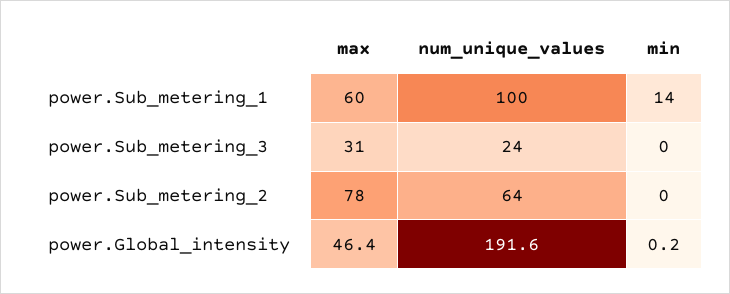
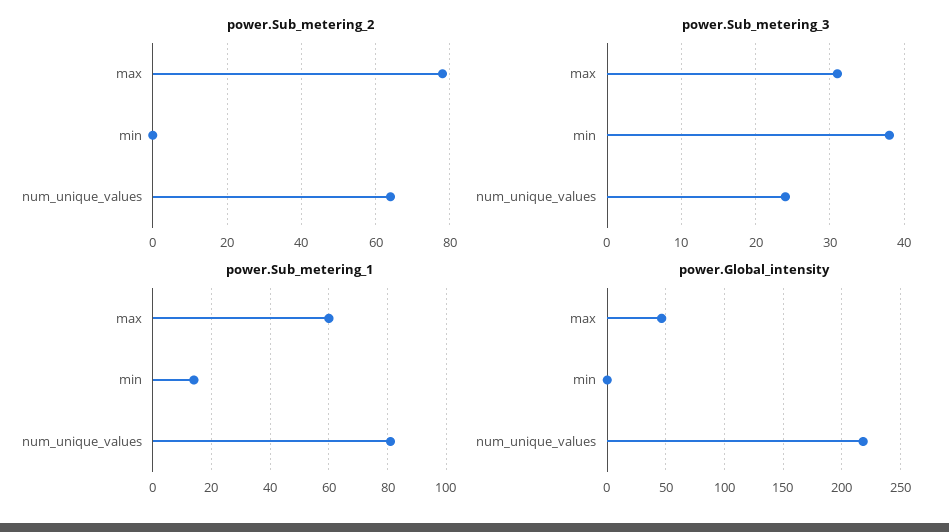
  {
    "power.Sub_metering_1": {
      "max": 60,
-     "num_unique_values": 100,
+     "num_unique_values": 80,
      "min": 14
    },
    "power.Sub_metering_3": {
      "max": 31,
      "num_unique_values": 24,
-     "min": 0
+     "min": 38
    },
    "power.Sub_metering_2": {
      "max": 78,
      "num_unique_values": 64,
      "min": 0
    },
    "power.Global_intensity": {
      "max": 46.4,
-     "num_unique_values": 191.6,
+     "num_unique_values": 220,
      "min": 0.2
    }
  }

